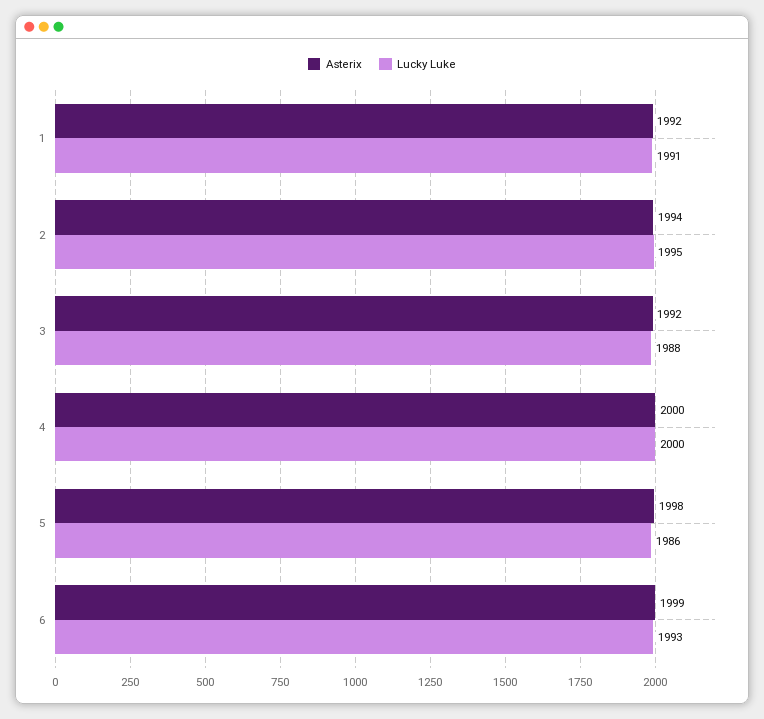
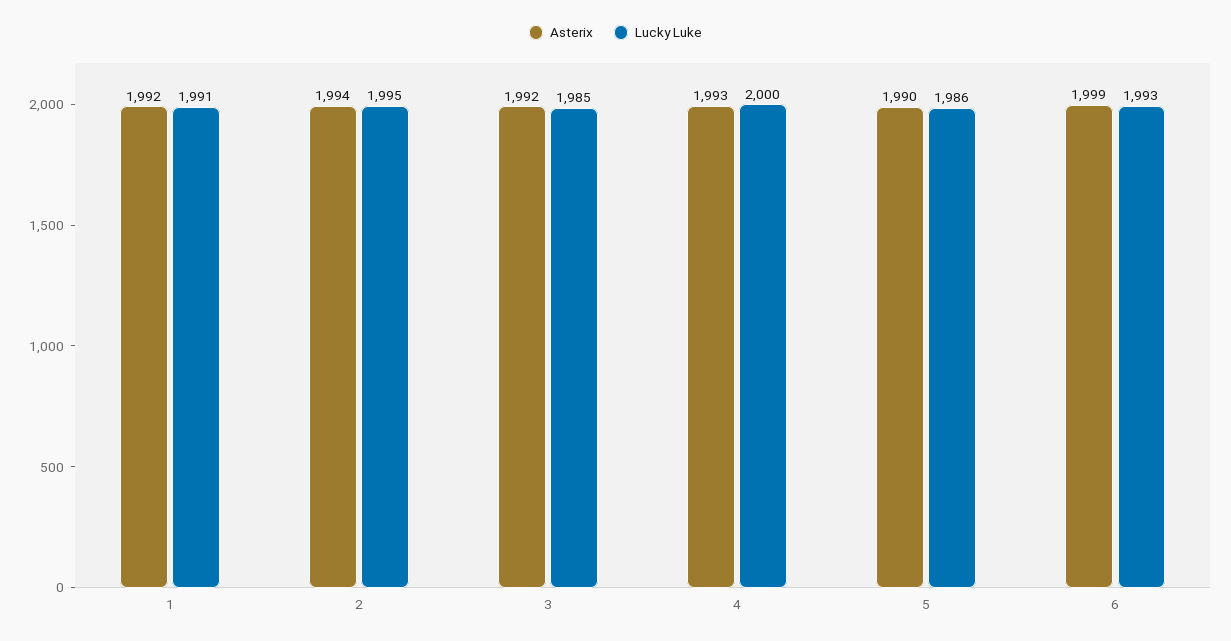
  {
    "Asterix": {
      "1": 1992,
      "2": 1994,
      "3": 1992,
-     "4": 2000,
+     "4": 1993,
-     "5": 1998,
+     "5": 1990,
      "6": 1999
    },
    "Lucky Luke": {
      "1": 1991,
      "2": 1995,
-     "3": 1988,
+     "3": 1985,
      "4": 2000,
      "5": 1986,
      "6": 1993
    }
  }

